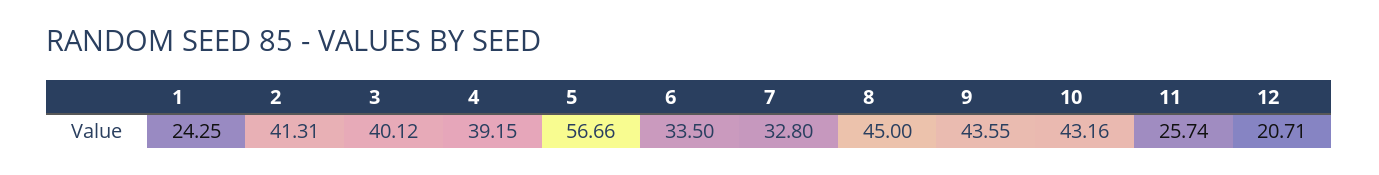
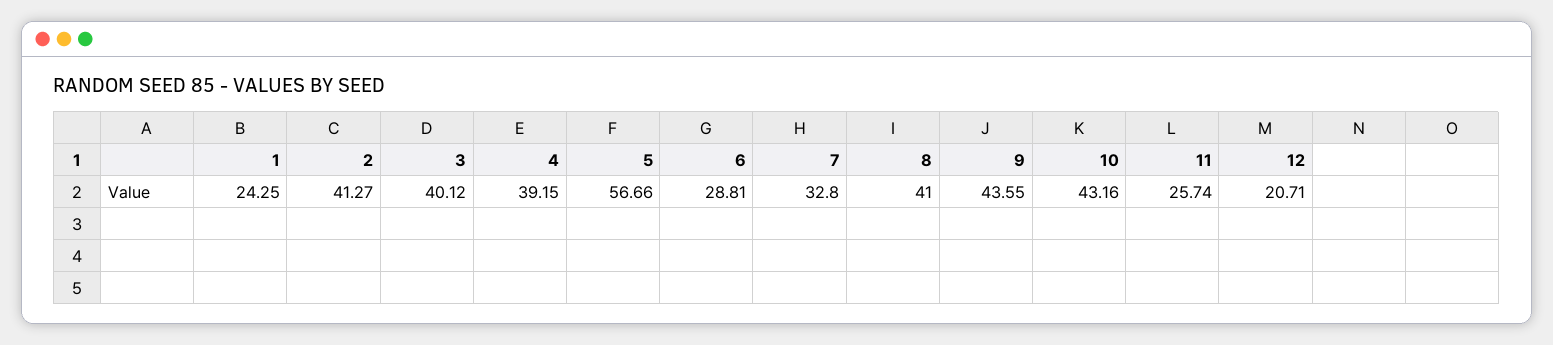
  {
    "1": 24.25,
-   "2": 41.31,
+   "2": 41.27,
    "3": 40.12,
    "4": 39.15,
    "5": 56.66,
-   "6": 33.5,
+   "6": 28.81,
    "7": 32.8,
-   "8": 45,
+   "8": 41,
    "9": 43.55,
    "10": 43.16,
    "11": 25.74,
    "12": 20.71
  }

